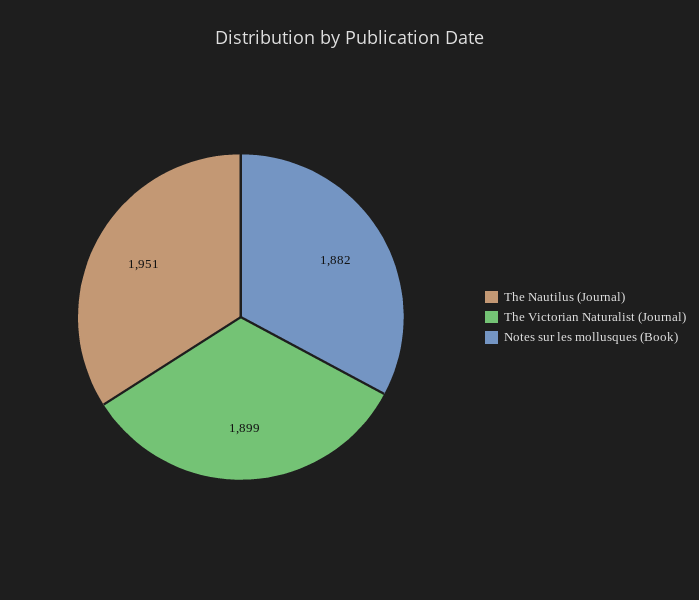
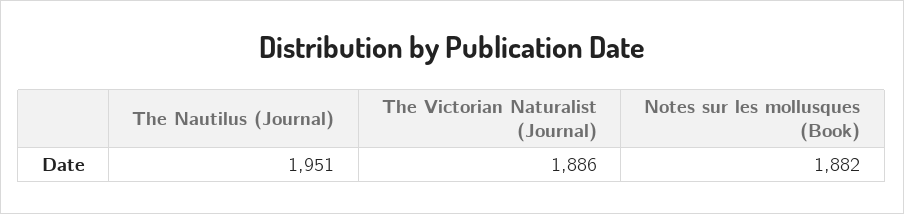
  {
    "The Nautilus (Journal)": 1951,
-   "The Victorian Naturalist (Journal)": 1899,
+   "The Victorian Naturalist (Journal)": 1886,
    "Notes sur les mollusques (Book)": 1882
  }

